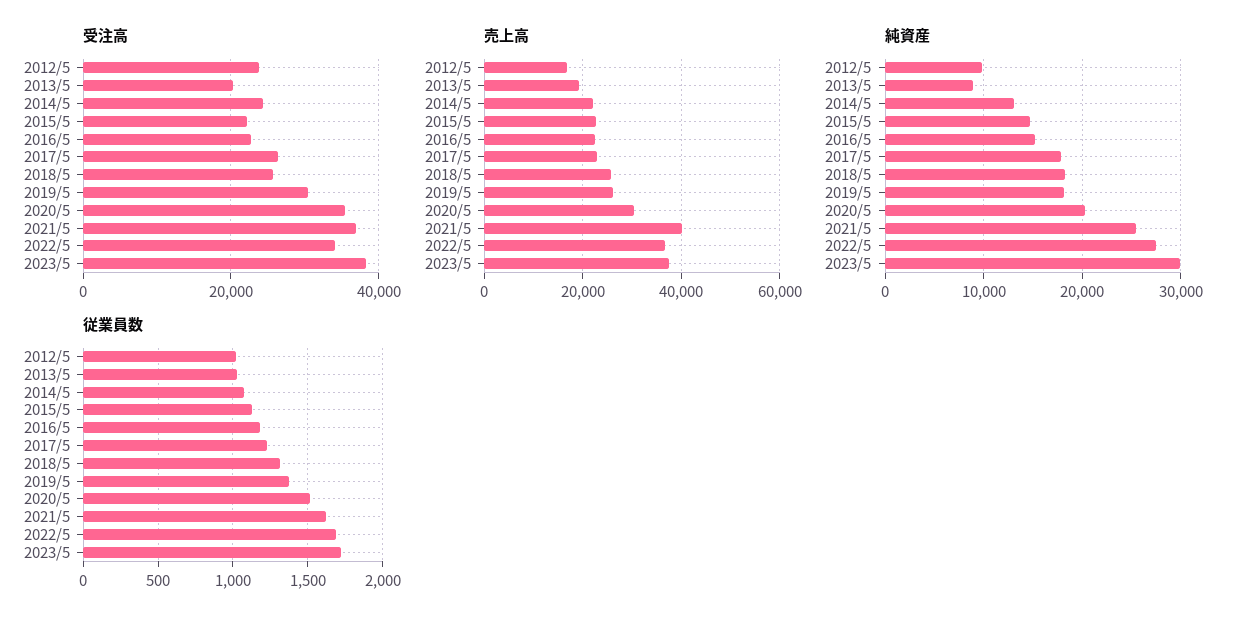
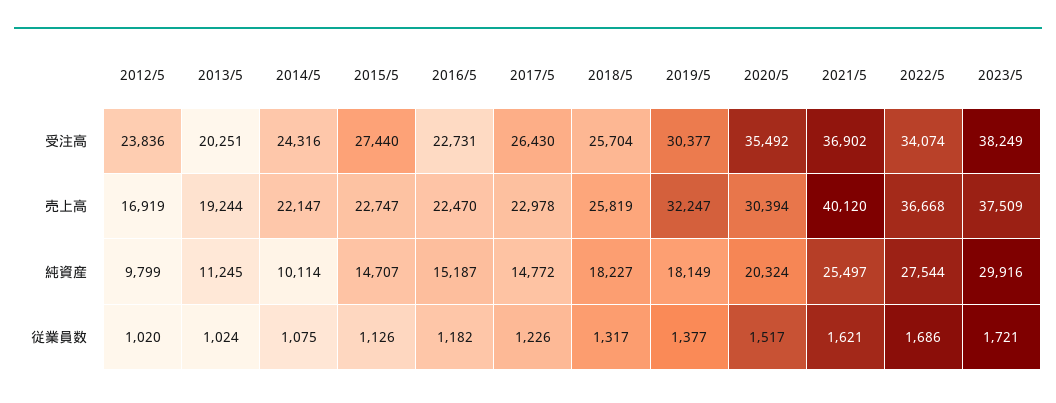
  {
    "受注高": {
      "2012/5": 23836,
      "2013/5": 20251,
      "2014/5": 24316,
-     "2015/5": 22000,
+     "2015/5": 27440,
      "2016/5": 22731,
      "2017/5": 26430,
      "2018/5": 25704,
      "2019/5": 30377,
      "2020/5": 35492,
      "2021/5": 36902,
      "2022/5": 34074,
      "2023/5": 38249
    },
    "売上高": {
      "2012/5": 16919,
      "2013/5": 19244,
      "2014/5": 22147,
      "2015/5": 22747,
      "2016/5": 22470,
      "2017/5": 22978,
      "2018/5": 25819,
-     "2019/5": 26000,
+     "2019/5": 32247,
      "2020/5": 30394,
      "2021/5": 40120,
      "2022/5": 36668,
      "2023/5": 37509
    },
    "純資産": {
      "2012/5": 9799,
-     "2013/5": 9000,
+     "2013/5": 11245,
-     "2014/5": 13000,
+     "2014/5": 10114,
      "2015/5": 14707,
      "2016/5": 15187,
-     "2017/5": 18000,
+     "2017/5": 14772,
      "2018/5": 18227,
      "2019/5": 18149,
      "2020/5": 20324,
      "2021/5": 25497,
      "2022/5": 27544,
      "2023/5": 29916
    },
    "従業員数": {
      "2012/5": 1020,
      "2013/5": 1024,
      "2014/5": 1075,
      "2015/5": 1126,
      "2016/5": 1182,
      "2017/5": 1226,
      "2018/5": 1317,
      "2019/5": 1377,
      "2020/5": 1517,
      "2021/5": 1621,
      "2022/5": 1686,
      "2023/5": 1721
    }
  }

